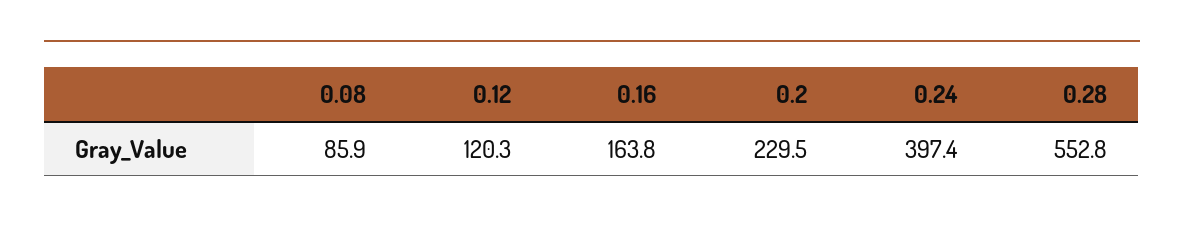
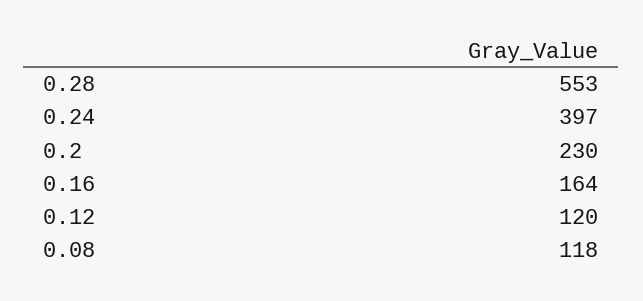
  {
-   "0.08": 85.9,
+   "0.08": 118,
    "0.12": 120.3,
    "0.16": 163.8,
    "0.2": 229.5,
    "0.24": 397.4,
    "0.28": 552.8
  }

